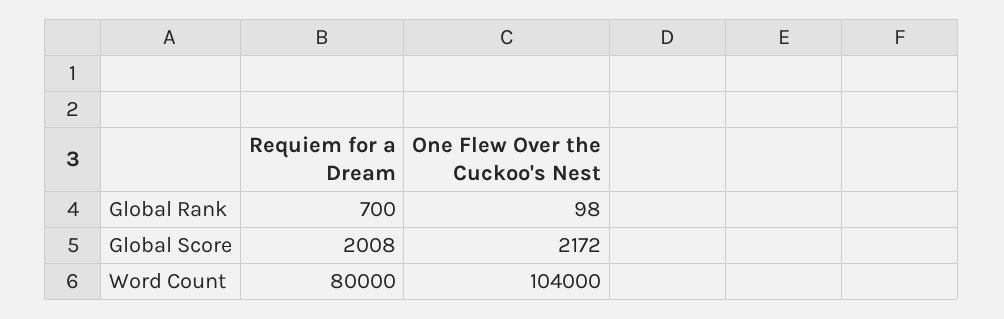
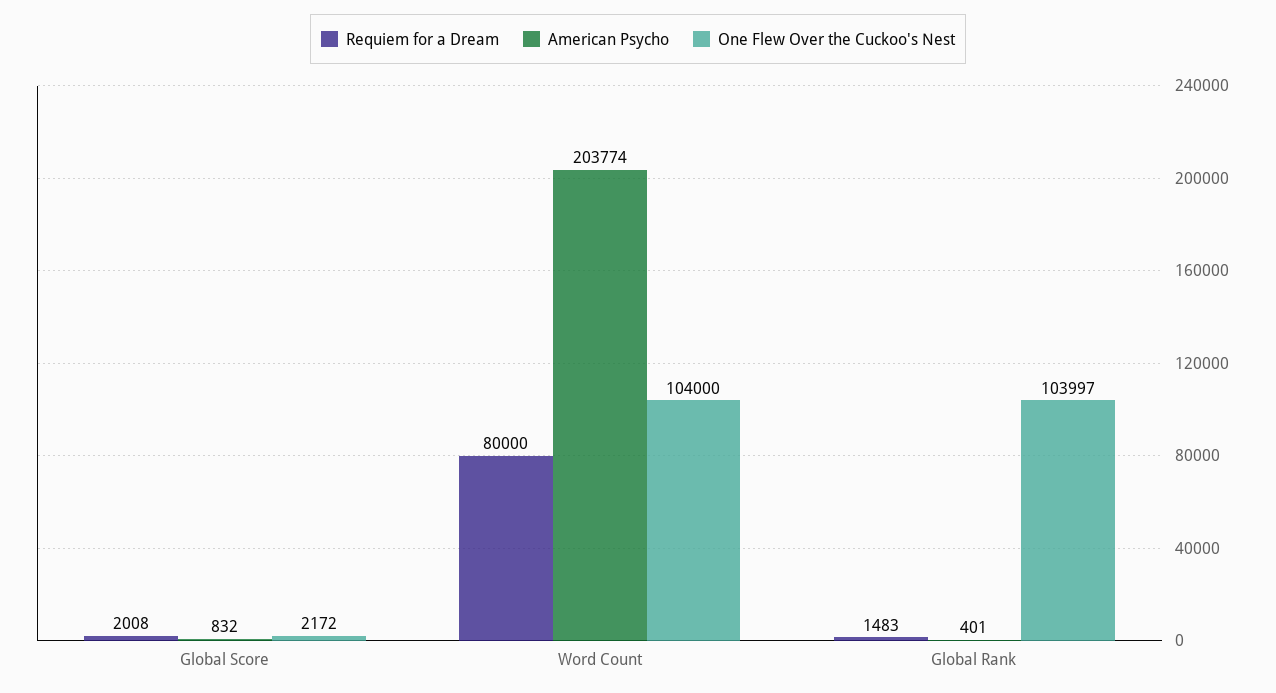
  {
    "Requiem for a Dream": {
-     "Global Rank": 700,
+     "Global Rank": 1483,
      "Global Score": 2008,
      "Word Count": 80000
    },
    "One Flew Over the Cuckoo's Nest": {
-     "Global Rank": 98,
+     "Global Rank": 103997,
      "Global Score": 2172,
      "Word Count": 104000
-   }
+   },
+   "American Psycho": {
+     "Global Score": 832,
+     "Word Count": 203774,
+     "Global Rank": 401
+   }
  }

